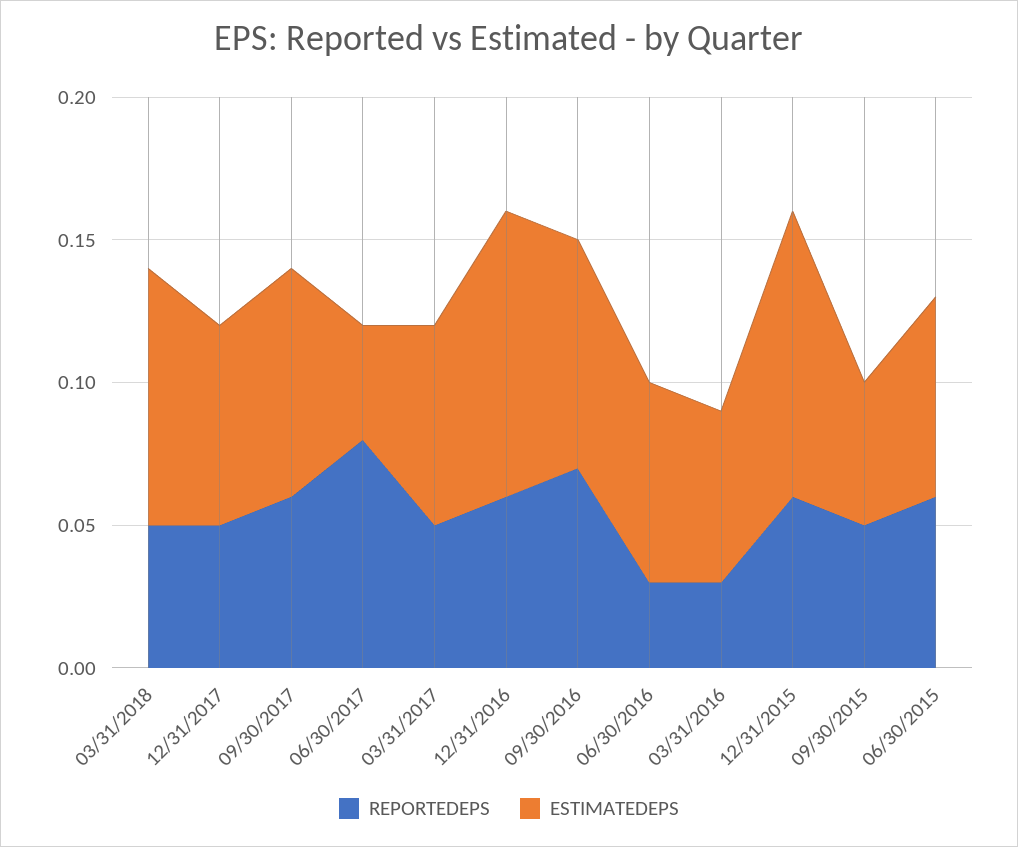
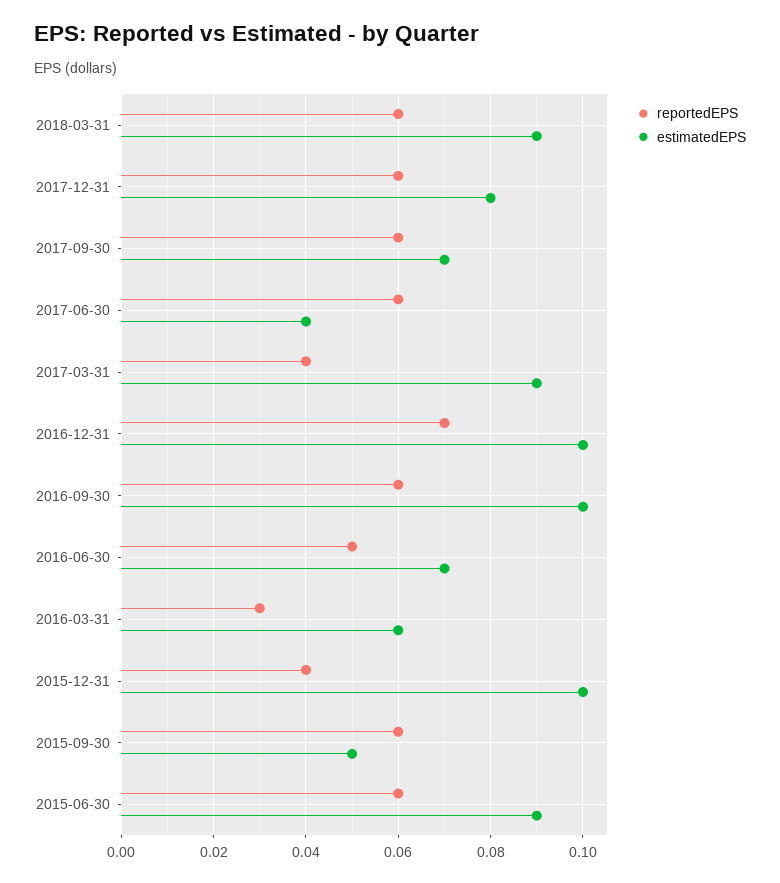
  {
    "REPORTEDEPS": {
-     "03/31/2018": 0.05,
+     "03/31/2018": 0.06,
-     "12/31/2017": 0.05,
+     "12/31/2017": 0.06,
      "09/30/2017": 0.06,
-     "06/30/2017": 0.08,
+     "06/30/2017": 0.06,
-     "03/31/2017": 0.05,
+     "03/31/2017": 0.04,
-     "12/31/2016": 0.06,
+     "12/31/2016": 0.07,
-     "09/30/2016": 0.07,
+     "09/30/2016": 0.06,
-     "06/30/2016": 0.03,
+     "06/30/2016": 0.05,
      "03/31/2016": 0.03,
-     "12/31/2015": 0.06,
+     "12/31/2015": 0.04,
-     "09/30/2015": 0.05,
+     "09/30/2015": 0.06,
      "06/30/2015": 0.06
    },
    "ESTIMATEDEPS": {
      "03/31/2018": 0.09,
-     "12/31/2017": 0.07,
+     "12/31/2017": 0.08,
-     "09/30/2017": 0.08,
+     "09/30/2017": 0.07,
      "06/30/2017": 0.04,
-     "03/31/2017": 0.07,
+     "03/31/2017": 0.09,
      "12/31/2016": 0.1,
-     "09/30/2016": 0.08,
+     "09/30/2016": 0.1,
      "06/30/2016": 0.07,
      "03/31/2016": 0.06,
      "12/31/2015": 0.1,
      "09/30/2015": 0.05,
-     "06/30/2015": 0.07
+     "06/30/2015": 0.09
    }
  }

